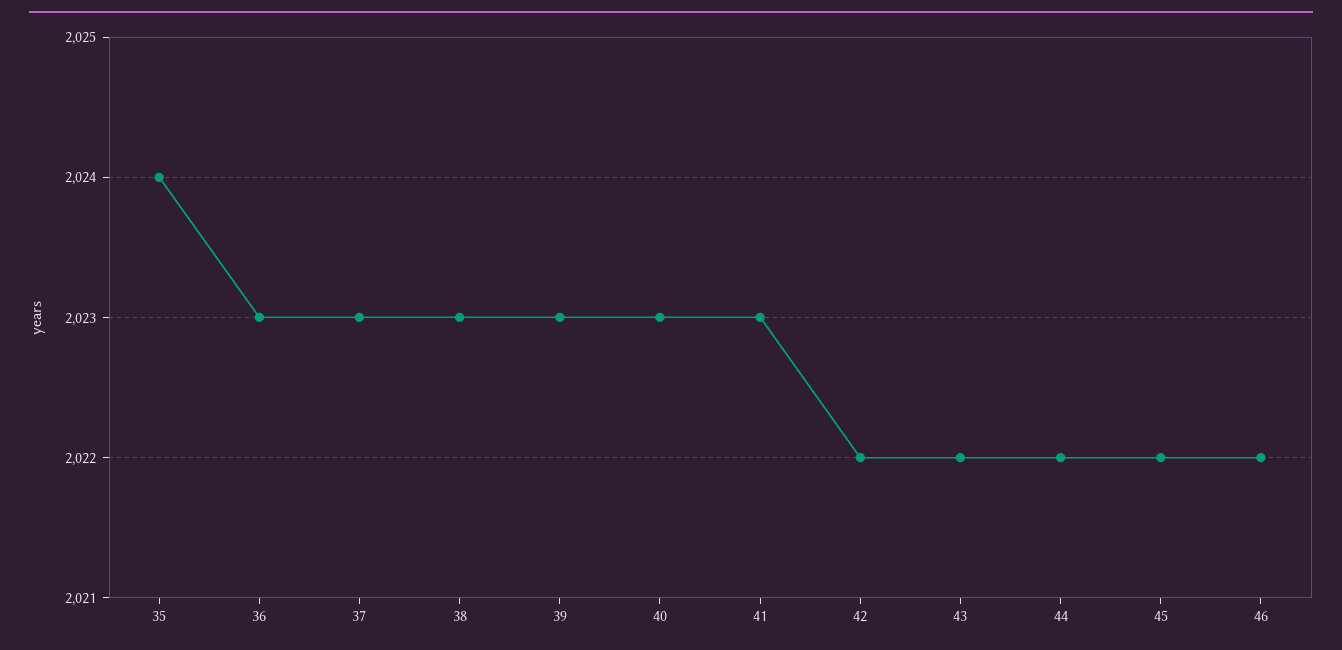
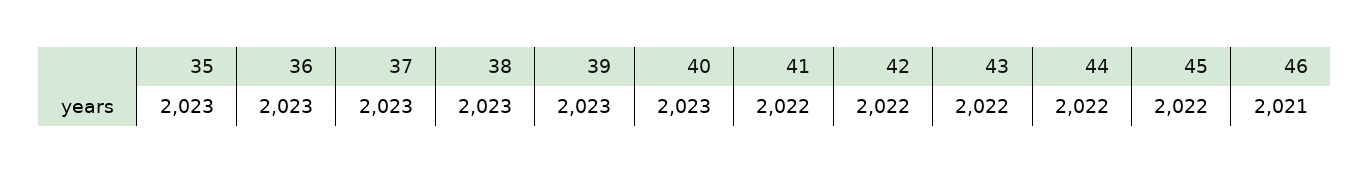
  {
-   "35": 2024,
+   "35": 2023,
    "36": 2023,
    "37": 2023,
    "38": 2023,
    "39": 2023,
    "40": 2023,
-   "41": 2023,
+   "41": 2022,
    "42": 2022,
    "43": 2022,
    "44": 2022,
    "45": 2022,
-   "46": 2022
+   "46": 2021
  }

